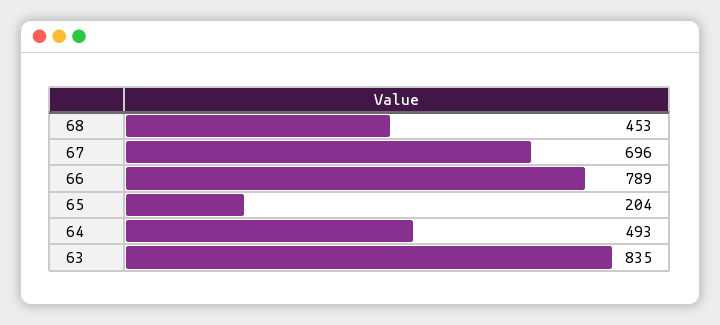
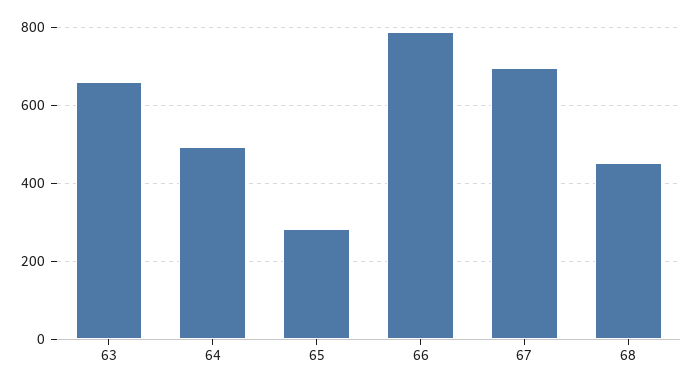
  {
    "68": 453,
    "67": 696,
    "66": 789,
-   "65": 204,
+   "65": 280,
    "64": 493,
-   "63": 835
+   "63": 660
  }

